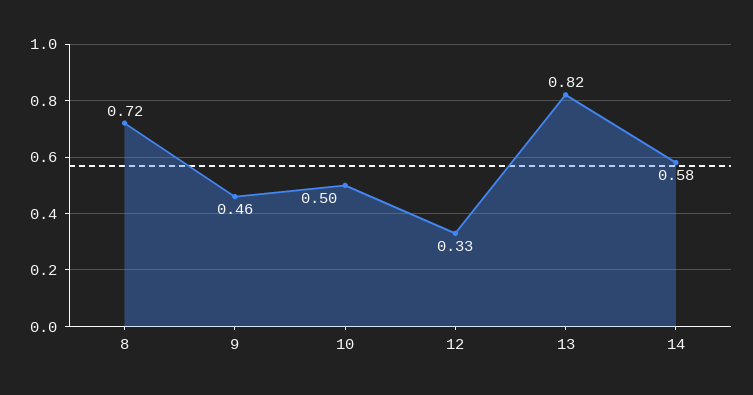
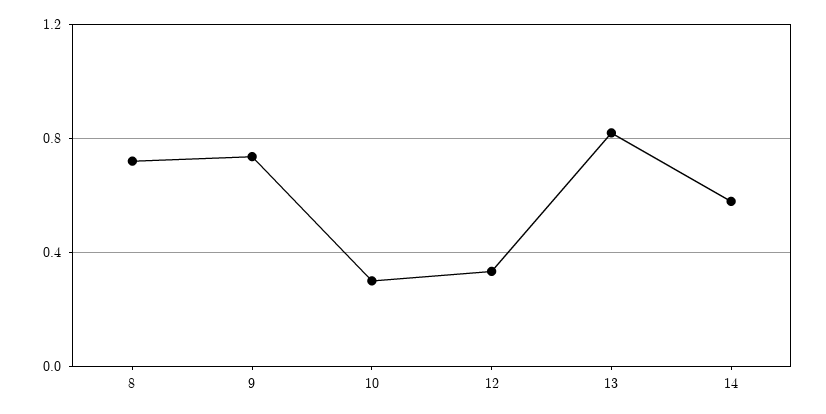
  {
    "8": 0.72,
-   "9": 0.46,
+   "9": 0.75,
-   "10": 0.5,
+   "10": 0.3,
    "12": 0.33,
    "13": 0.82,
    "14": 0.58
  }

